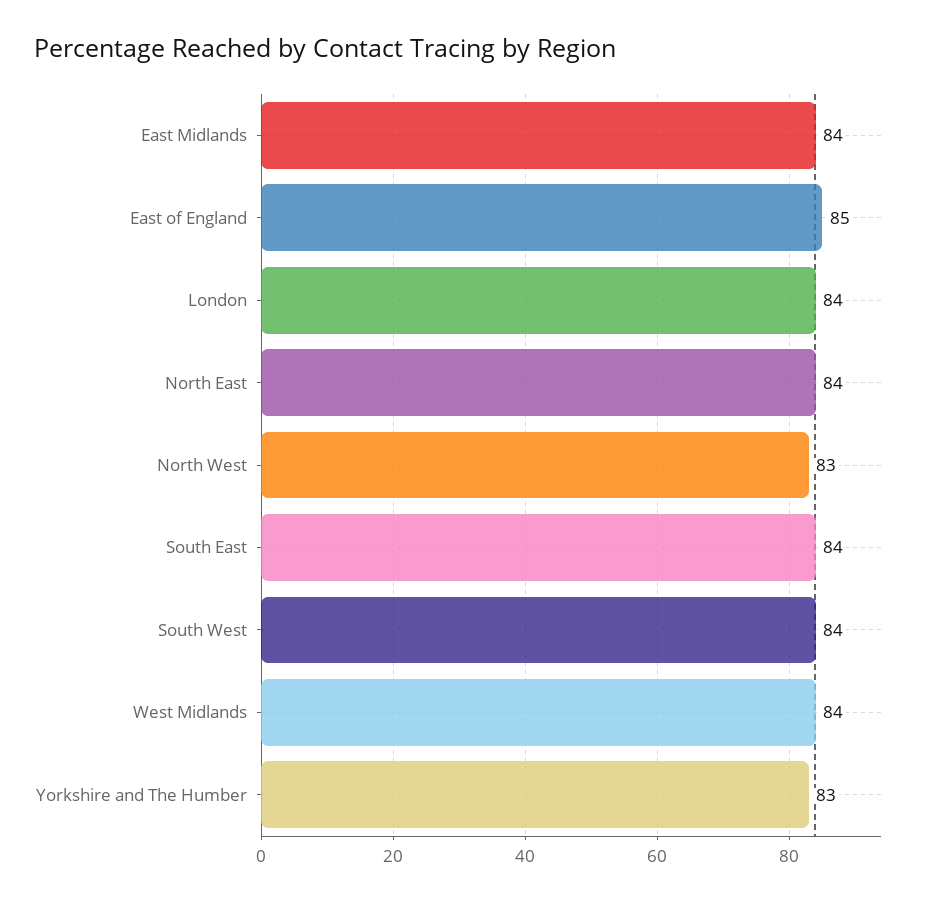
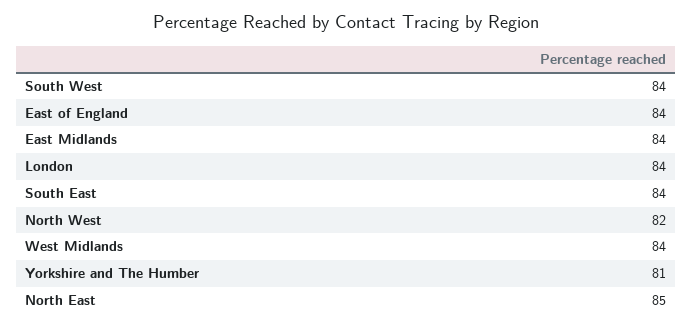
  {
    "East Midlands": 84,
-   "East of England": 85,
+   "East of England": 84,
    "London": 84,
-   "North East": 84,
+   "North East": 85,
-   "North West": 83,
+   "North West": 82,
    "South East": 84,
    "South West": 84,
    "West Midlands": 84,
-   "Yorkshire and The Humber": 83
+   "Yorkshire and The Humber": 81
  }

